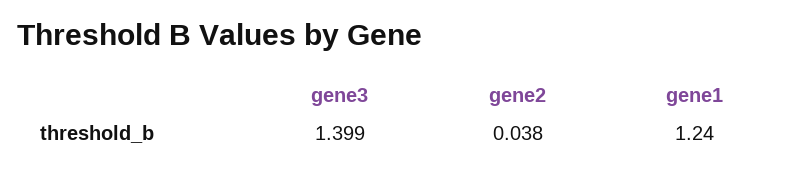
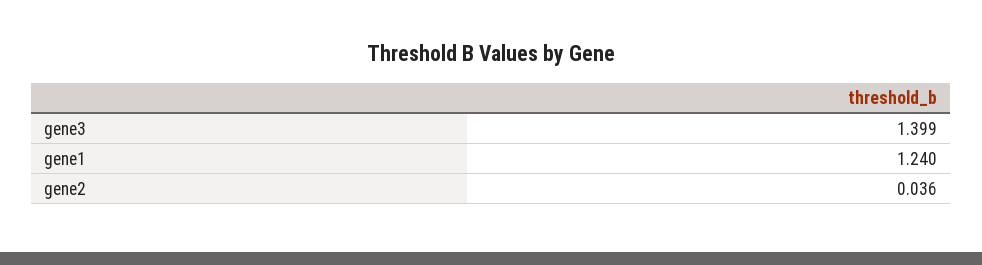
  {
    "gene3": 1.399,
-   "gene2": 0.038,
+   "gene2": 0.036,
    "gene1": 1.24
  }

